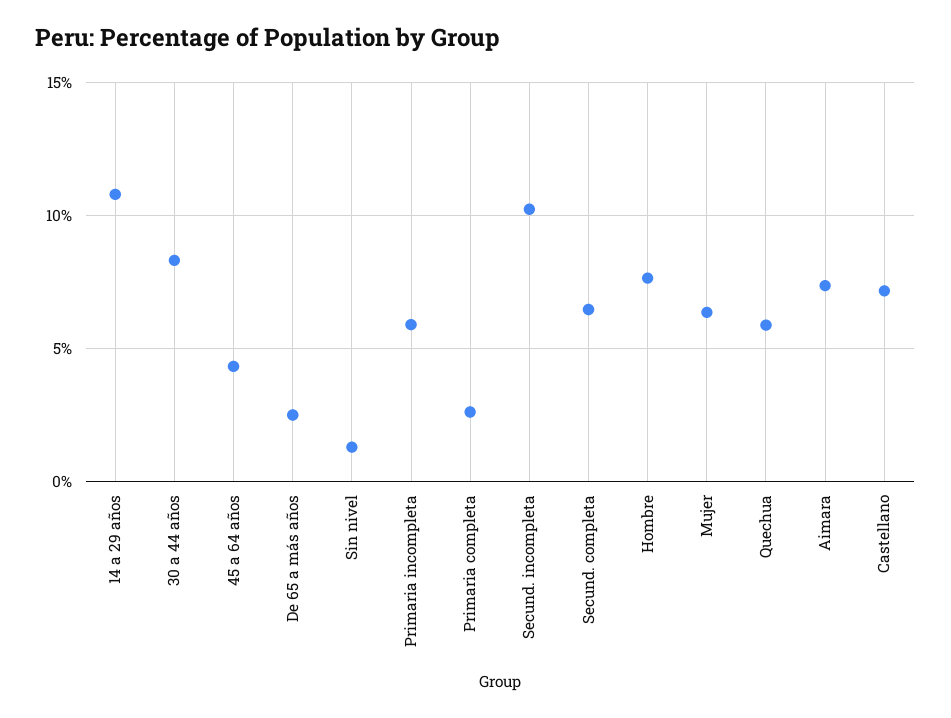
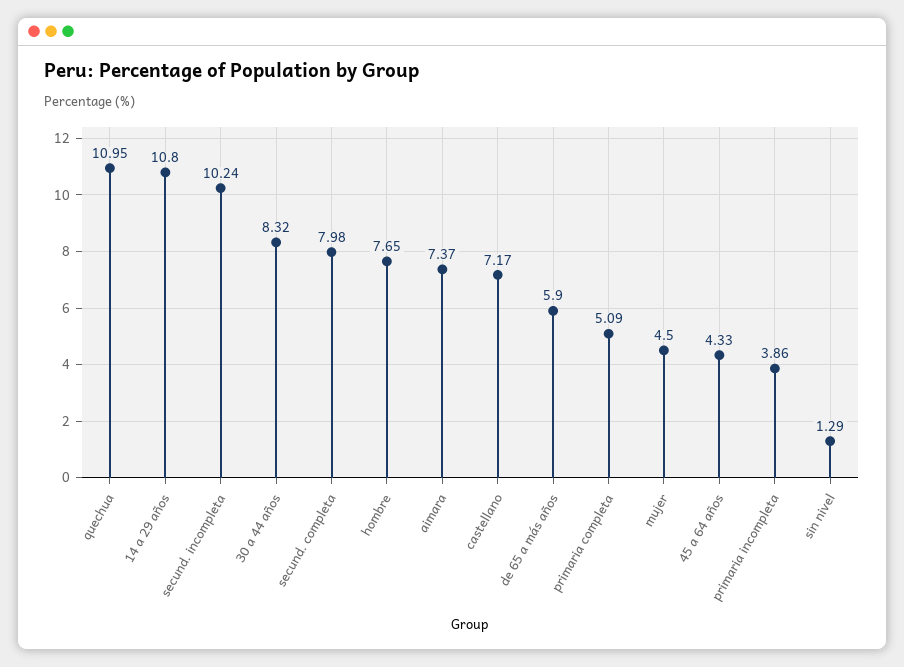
  {
    "14 a 29 años": 10.8,
    "30 a 44 años": 8.32,
    "45 a 64 años": 4.33,
-   "De 65 a más años": 2.5,
+   "De 65 a más años": 5.9,
    "Sin nivel": 1.29,
-   "Primaria incompleta": 6,
+   "Primaria incompleta": 3.86,
-   "Primaria completa": 2.5,
+   "Primaria completa": 5.09,
    "Secund. incompleta": 10.24,
-   "Secund. completa": 6.5,
+   "Secund. completa": 7.98,
    "Hombre": 7.65,
-   "Mujer": 6.5,
+   "Mujer": 4.5,
-   "Quechua": 6,
+   "Quechua": 10.95,
    "Aimara": 7.37,
    "Castellano": 7.17
  }

